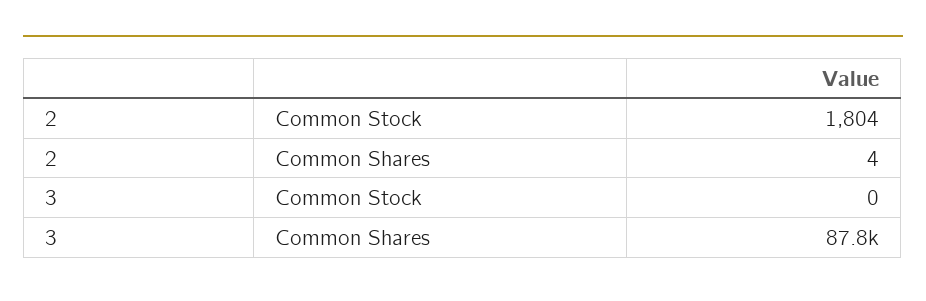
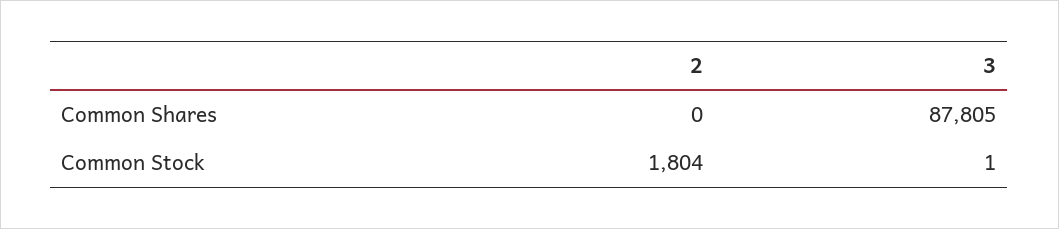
  {
    "2": {
      "Common Stock": 1804,
-     "Common Shares": 4
+     "Common Shares": 0
    },
    "3": {
-     "Common Stock": 0,
+     "Common Stock": 1,
      "Common Shares": 87805
    }
  }

